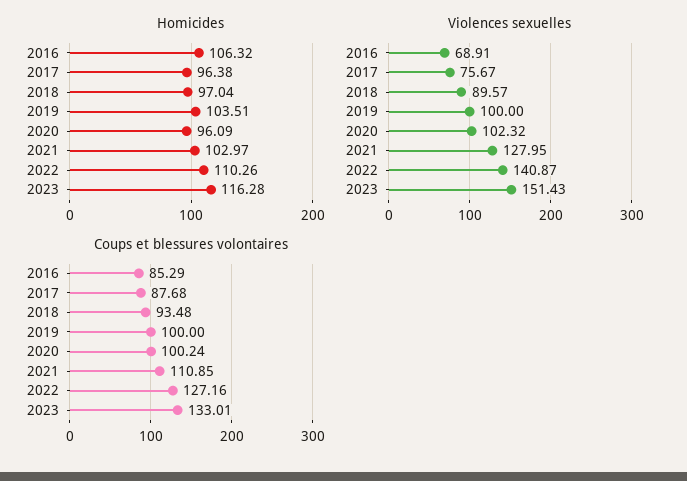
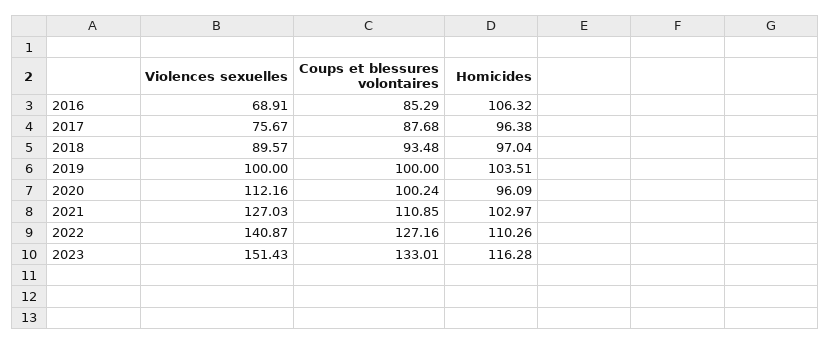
  {
    "Homicides": {
      "2016": 106.32,
      "2017": 96.38,
      "2018": 97.04,
      "2019": 103.51,
      "2020": 96.09,
      "2021": 102.97,
      "2022": 110.26,
      "2023": 116.28
    },
    "Violences sexuelles": {
      "2016": 68.91,
      "2017": 75.67,
      "2018": 89.57,
      "2019": 100,
-     "2020": 102.32,
+     "2020": 112.16,
-     "2021": 127.95,
+     "2021": 127.03,
      "2022": 140.87,
      "2023": 151.43
    },
    "Coups et blessures volontaires": {
      "2016": 85.29,
      "2017": 87.68,
      "2018": 93.48,
      "2019": 100,
      "2020": 100.24,
      "2021": 110.85,
      "2022": 127.16,
      "2023": 133.01
    }
  }

